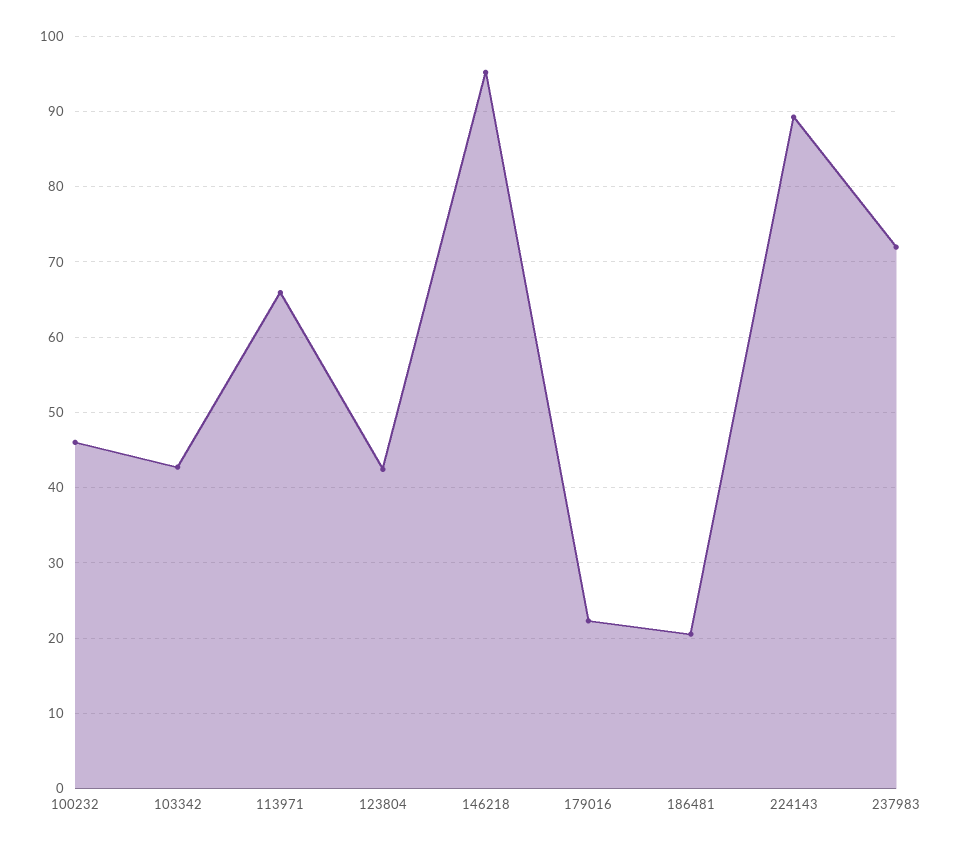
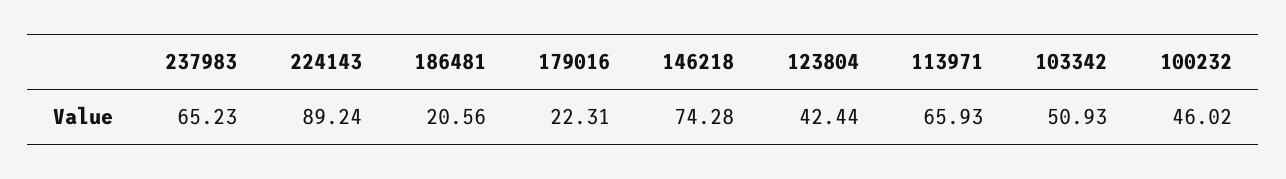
  {
    "100232": 46.02,
-   "103342": 43,
+   "103342": 50.93,
    "113971": 65.93,
    "123804": 42.44,
-   "146218": 95,
+   "146218": 74.28,
    "179016": 22.31,
    "186481": 20.56,
    "224143": 89.24,
-   "237983": 72
+   "237983": 65.23
  }

